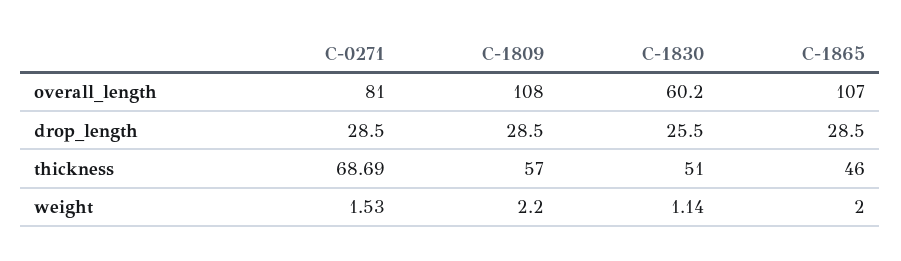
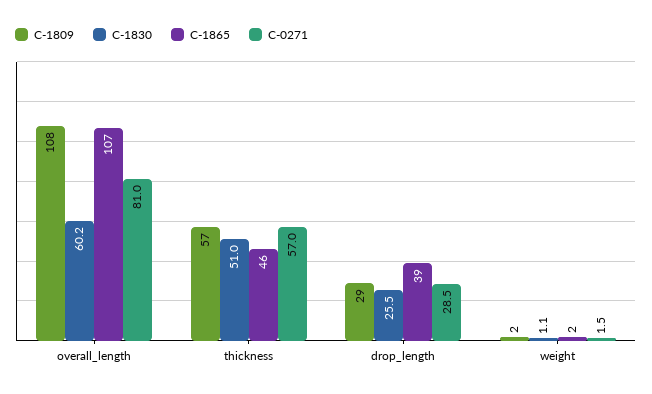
  {
    "C-0271": {
      "overall_length": 81,
      "drop_length": 28.5,
-     "thickness": 68.69,
+     "thickness": 57,
      "weight": 1.53
    },
    "C-1809": {
      "overall_length": 108,
      "drop_length": 28.5,
      "thickness": 57,
      "weight": 2.2
    },
    "C-1830": {
      "overall_length": 60.2,
      "drop_length": 25.5,
      "thickness": 51,
      "weight": 1.14
    },
    "C-1865": {
      "overall_length": 107,
-     "drop_length": 28.5,
+     "drop_length": 39,
      "thickness": 46,
      "weight": 2
    }
  }

